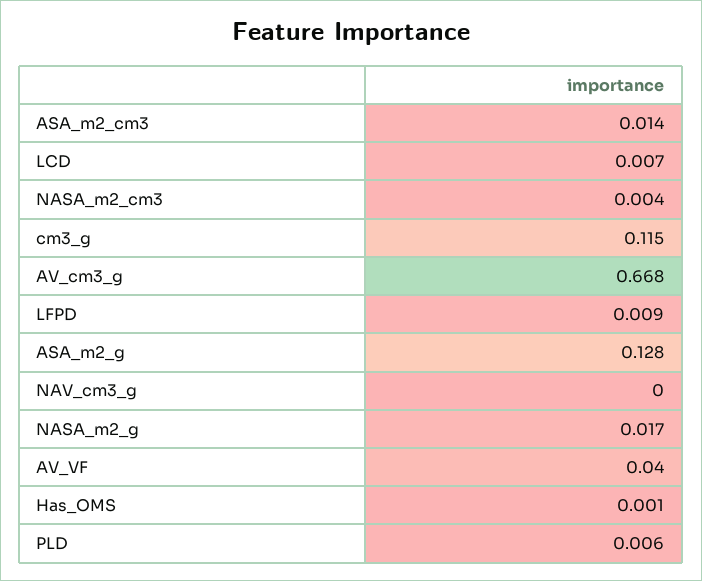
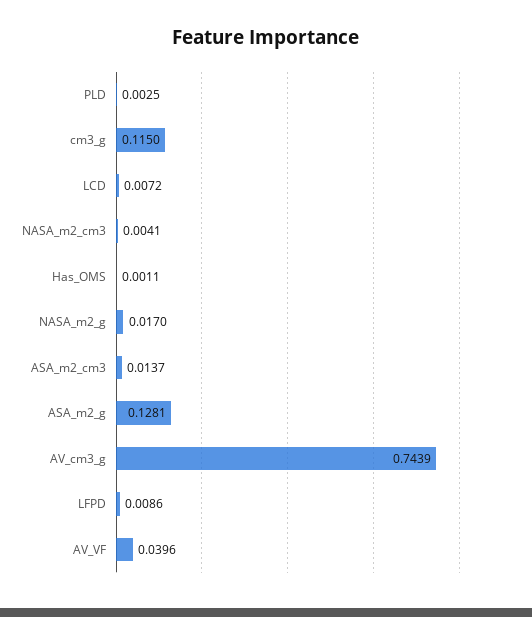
  {
    "ASA_m2_cm3": 0.0137,
    "LCD": 0.0072,
    "NASA_m2_cm3": 0.0041,
    "cm3_g": 0.115,
-   "AV_cm3_g": 0.668,
+   "AV_cm3_g": 0.7439,
    "LFPD": 0.0086,
    "ASA_m2_g": 0.1281,
-   "NAV_cm3_g": 0,
    "NASA_m2_g": 0.017,
    "AV_VF": 0.0396,
    "Has_OMS": 0.0011,
-   "PLD": 0.006
+   "PLD": 0.0025
  }

